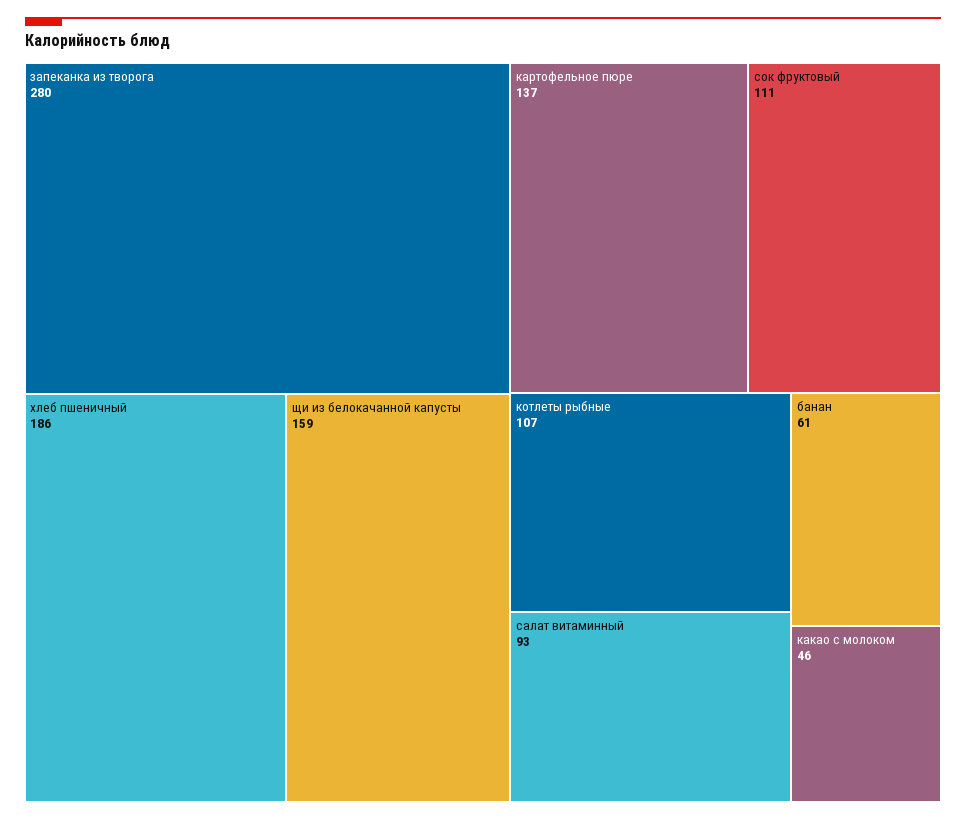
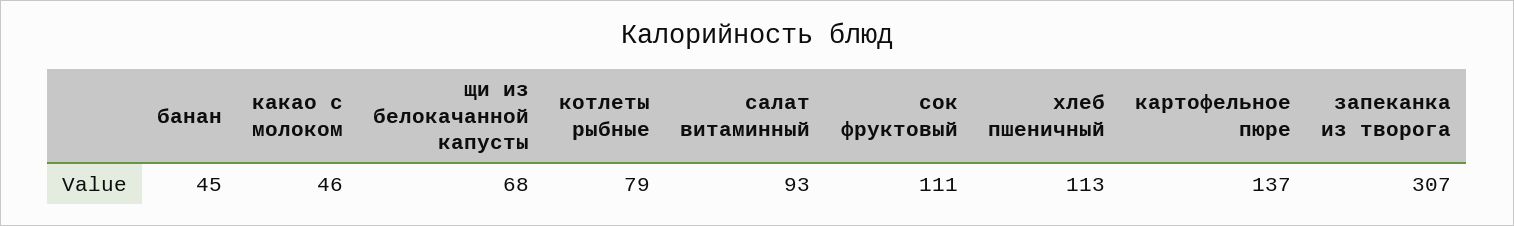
  {
-   "запеканка из творога": 280,
+   "запеканка из творога": 307,
-   "хлеб пшеничный": 186,
+   "хлеб пшеничный": 113,
-   "щи из белокачанной капусты": 159,
+   "щи из белокачанной капусты": 68,
    "картофельное пюре": 137,
    "сок фруктовый": 111,
-   "котлеты рыбные": 107,
+   "котлеты рыбные": 79,
    "салат витаминный": 93,
-   "банан": 61,
+   "банан": 45,
    "какао с молоком": 46
  }

